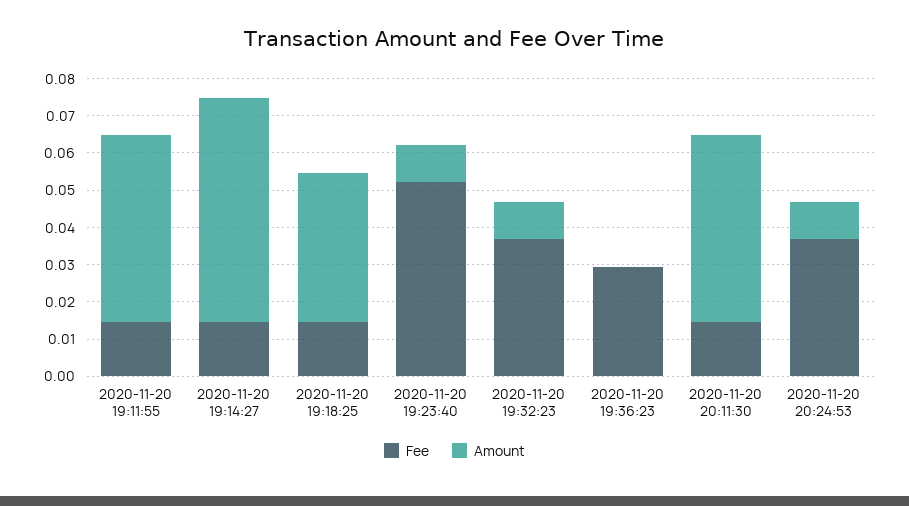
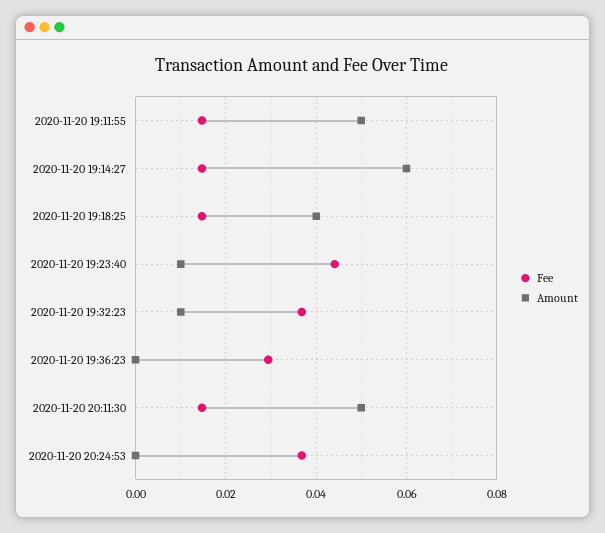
  {
    "Fee": {
      "2020-11-20 19:11:55": 0.014,
      "2020-11-20 19:14:27": 0.014,
      "2020-11-20 19:18:25": 0.014,
-     "2020-11-20 19:23:40": 0.0525,
+     "2020-11-20 19:23:40": 0.044,
      "2020-11-20 19:32:23": 0.036,
      "2020-11-20 19:36:23": 0.03,
      "2020-11-20 20:11:30": 0.014,
      "2020-11-20 20:24:53": 0.036
    },
    "Amount": {
      "2020-11-20 19:11:55": 0.05,
      "2020-11-20 19:14:27": 0.06,
      "2020-11-20 19:18:25": 0.04,
      "2020-11-20 19:23:40": 0.01,
      "2020-11-20 19:32:23": 0.01,
      "2020-11-20 19:36:23": 0,
      "2020-11-20 20:11:30": 0.05,
-     "2020-11-20 20:24:53": 0.01
+     "2020-11-20 20:24:53": 0
    }
  }

